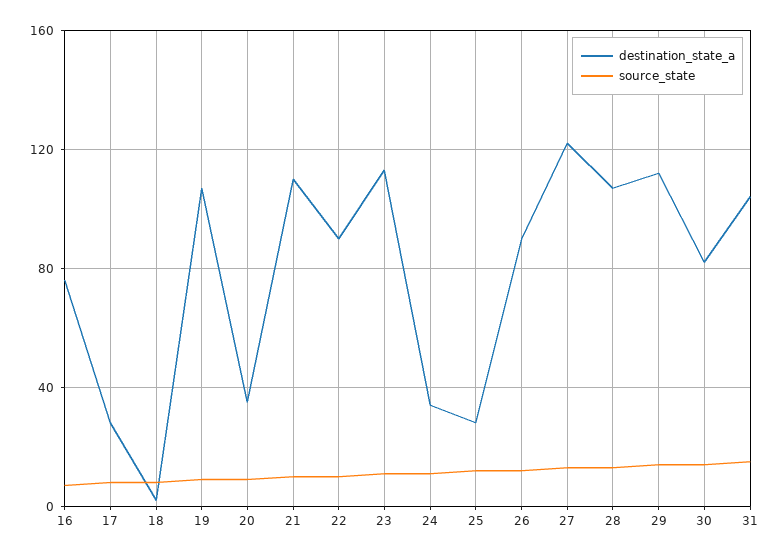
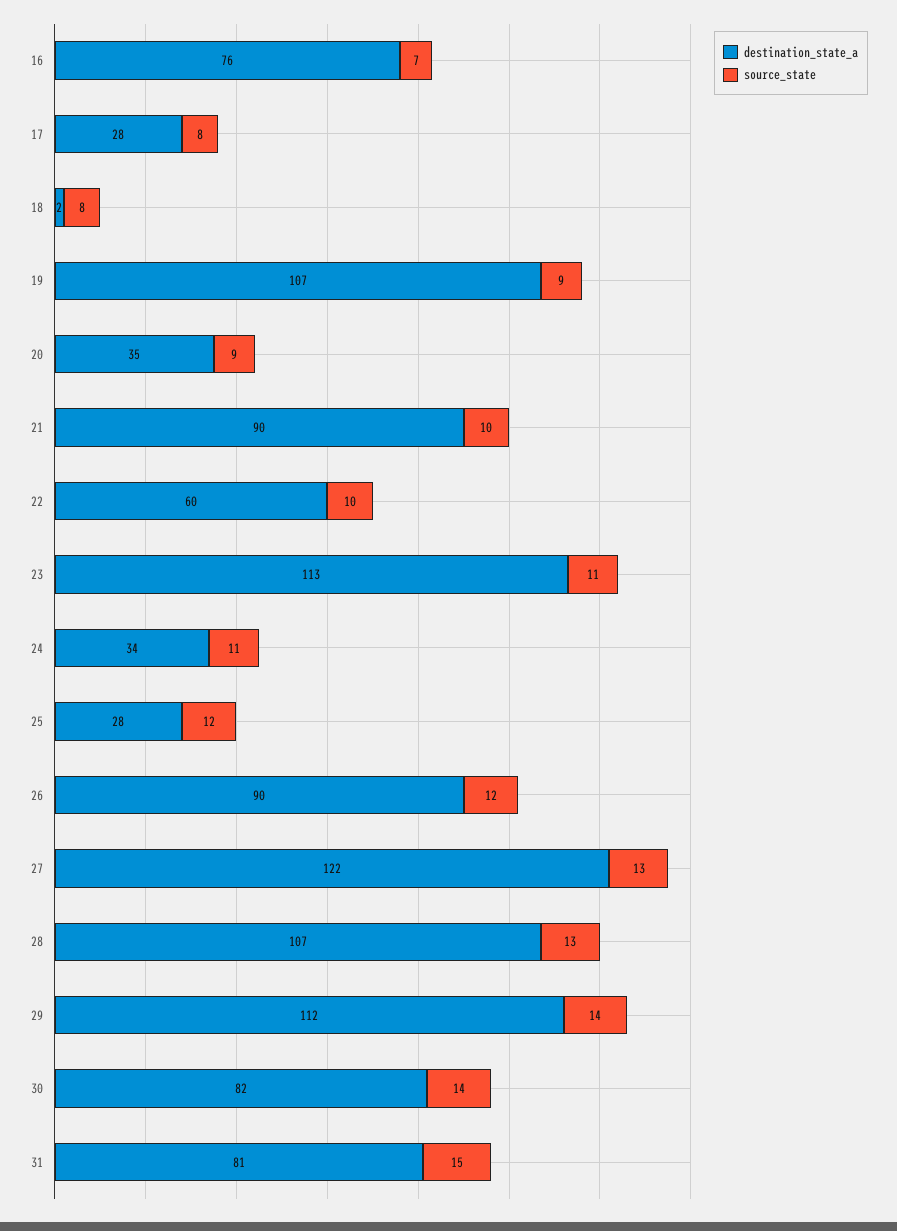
  {
    "destination_state_a": {
      "16": 76,
      "17": 28,
      "18": 2,
      "19": 107,
      "20": 35,
-     "21": 110,
+     "21": 90,
-     "22": 90,
+     "22": 60,
      "23": 113,
      "24": 34,
      "25": 28,
      "26": 90,
      "27": 122,
      "28": 107,
      "29": 112,
      "30": 82,
-     "31": 105
+     "31": 81
    },
    "source_state": {
      "16": 7,
      "17": 8,
      "18": 8,
      "19": 9,
      "20": 9,
      "21": 10,
      "22": 10,
      "23": 11,
      "24": 11,
      "25": 12,
      "26": 12,
      "27": 13,
      "28": 13,
      "29": 14,
      "30": 14,
      "31": 15
    }
  }

